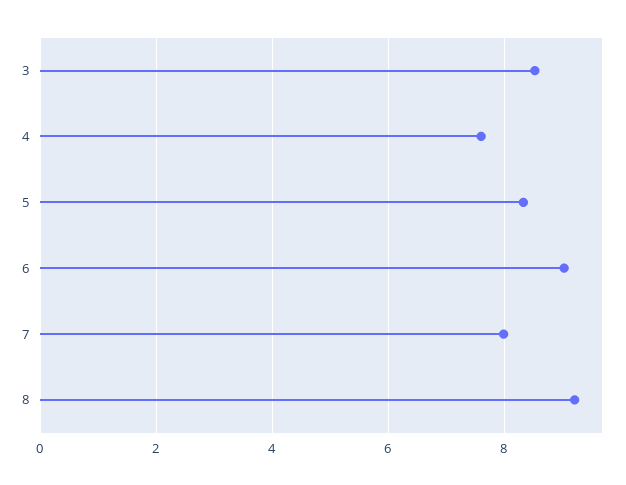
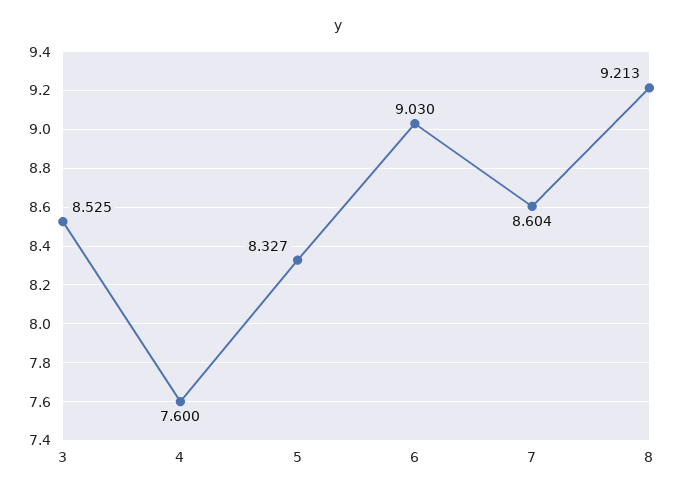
  {
    "3": 8.525,
    "4": 7.6,
    "5": 8.327,
    "6": 9.03,
-   "7": 8,
+   "7": 8.604,
    "8": 9.213
  }

